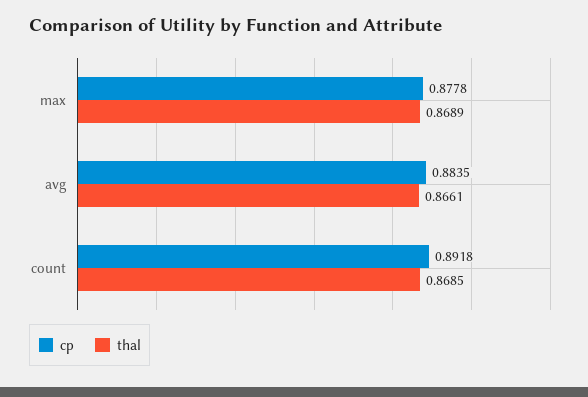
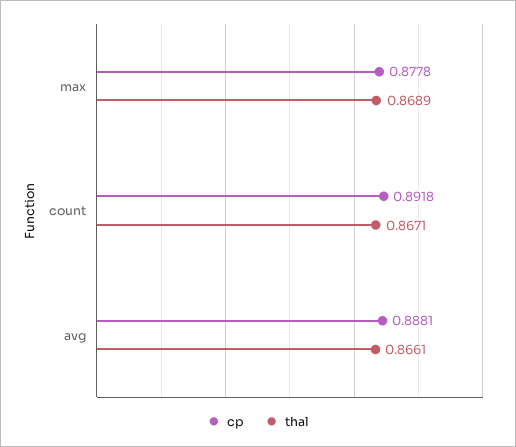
  {
    "cp": {
      "max": 0.8778,
-     "avg": 0.8835,
+     "avg": 0.8881,
      "count": 0.8918
    },
    "thal": {
      "max": 0.8689,
      "avg": 0.8661,
-     "count": 0.8685
+     "count": 0.8671
    }
  }

